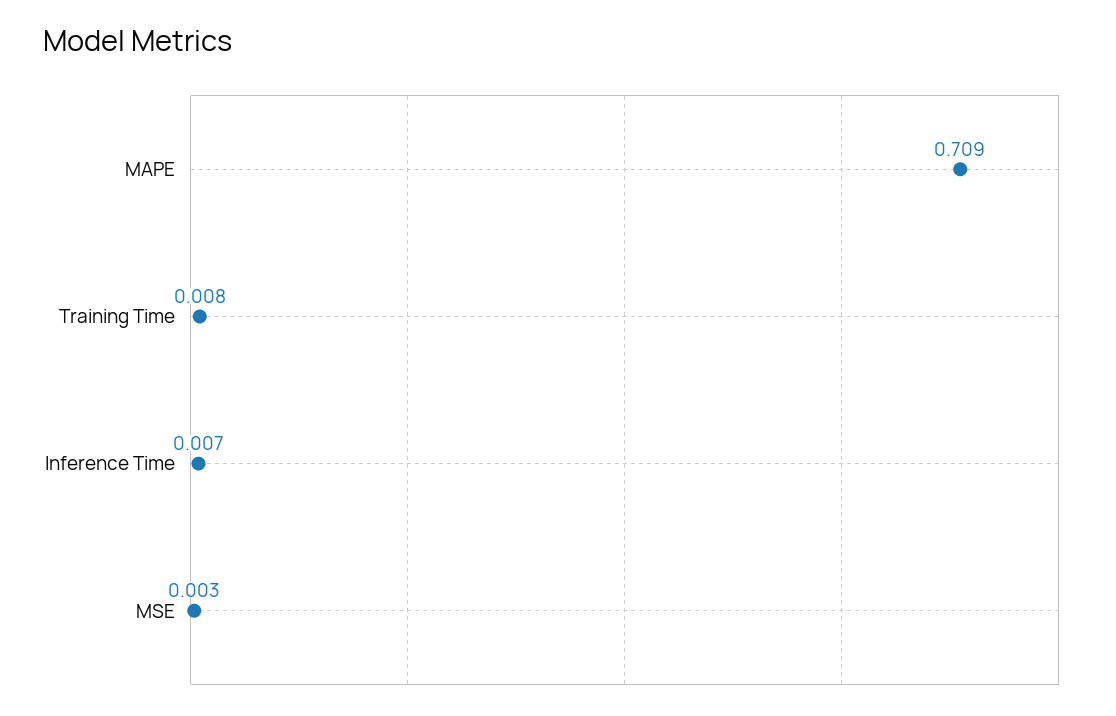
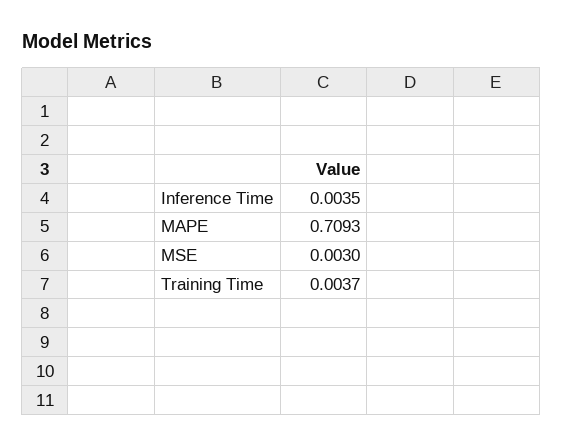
  {
    "MAPE": 0.7093,
-   "Training Time": 0.008,
+   "Training Time": 0.0037,
-   "Inference Time": 0.007,
+   "Inference Time": 0.0035,
    "MSE": 0.003
  }

